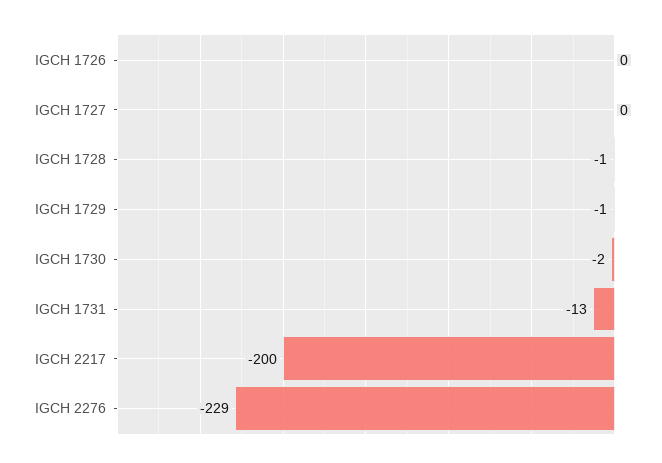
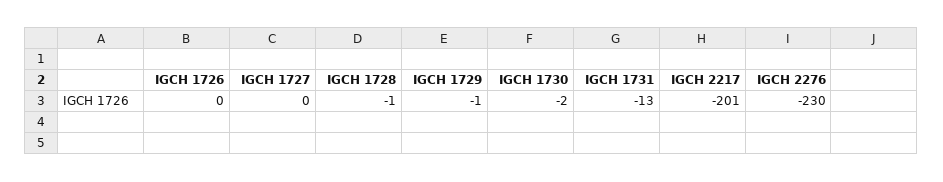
  {
    "IGCH 1726": 0,
    "IGCH 1727": 0,
    "IGCH 1728": -1,
    "IGCH 1729": -1,
    "IGCH 1730": -2,
    "IGCH 1731": -13,
-   "IGCH 2217": -200,
+   "IGCH 2217": -201,
-   "IGCH 2276": -229
+   "IGCH 2276": -230
  }

